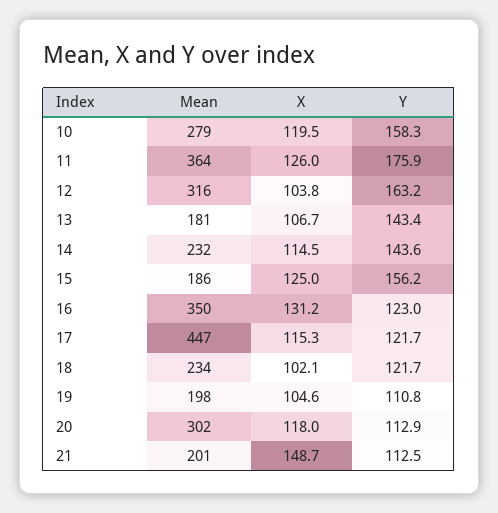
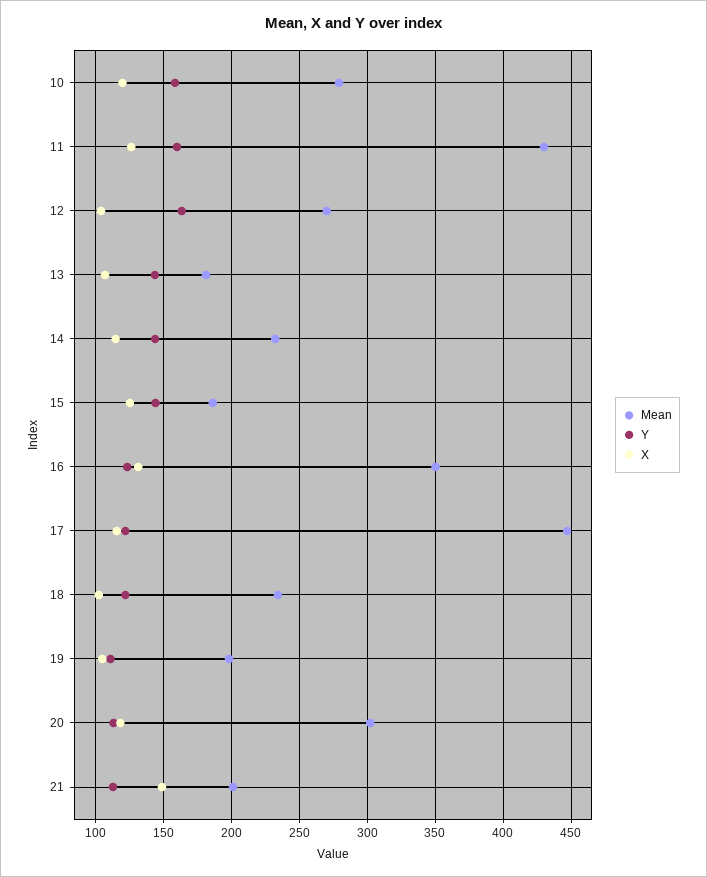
  {
    "Mean": {
      "10": 279,
-     "11": 364,
+     "11": 430,
-     "12": 316,
+     "12": 270,
      "13": 181,
      "14": 232,
      "15": 186,
      "16": 350,
      "17": 447,
      "18": 234,
      "19": 198,
      "20": 302,
      "21": 201
    },
    "X": {
      "10": 119.5,
      "11": 126,
      "12": 103.8,
      "13": 106.7,
      "14": 114.5,
      "15": 125,
      "16": 131.2,
      "17": 115.3,
      "18": 102.1,
      "19": 104.6,
      "20": 118,
      "21": 148.7
    },
    "Y": {
      "10": 158.3,
-     "11": 175.9,
+     "11": 160,
      "12": 163.2,
      "13": 143.4,
      "14": 143.6,
-     "15": 156.2,
+     "15": 145,
      "16": 123,
      "17": 121.7,
      "18": 121.7,
      "19": 110.8,
      "20": 112.9,
      "21": 112.5
    }
  }

